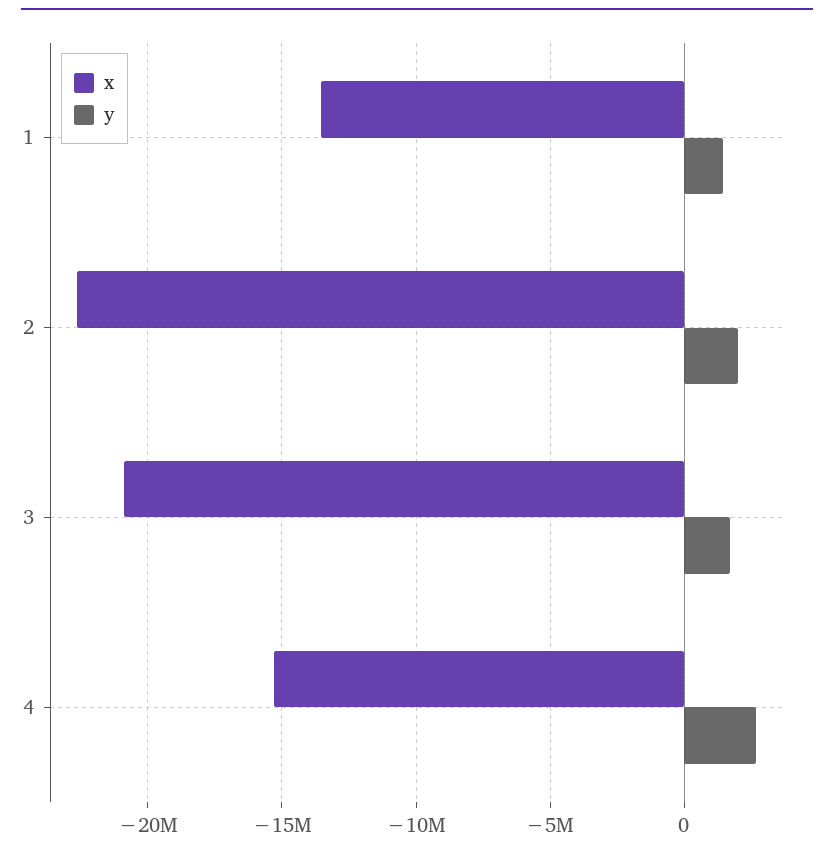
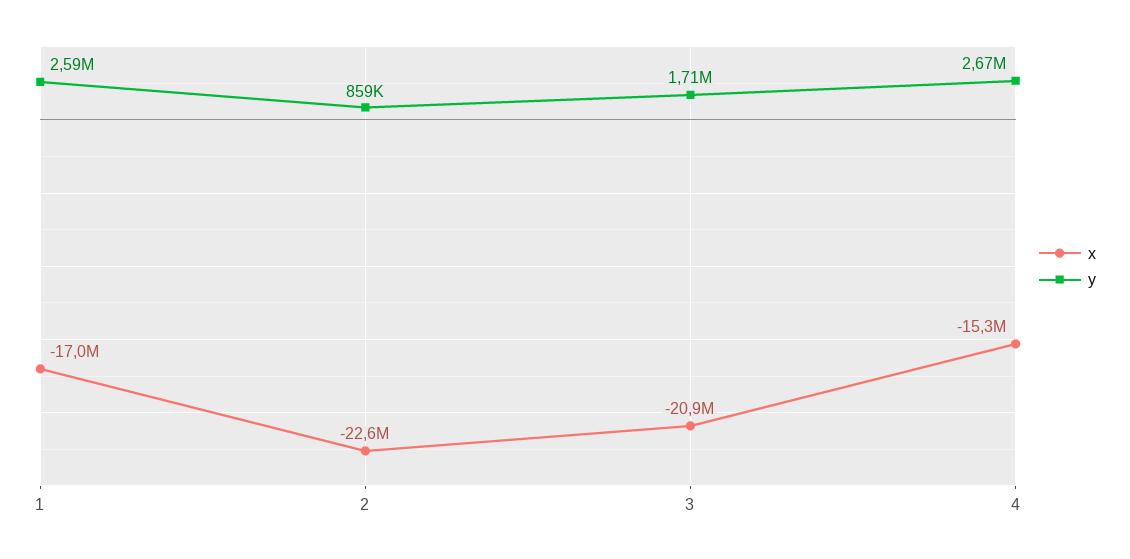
  {
    "x": {
-     "1": -13500000,
+     "1": -17000000,
      "2": -22600000,
      "3": -20900000,
      "4": -15300000
    },
    "y": {
-     "1": 1500000,
+     "1": 2590000,
-     "2": 2000000,
+     "2": 859000,
      "3": 1710000,
      "4": 2670000
    }
  }

